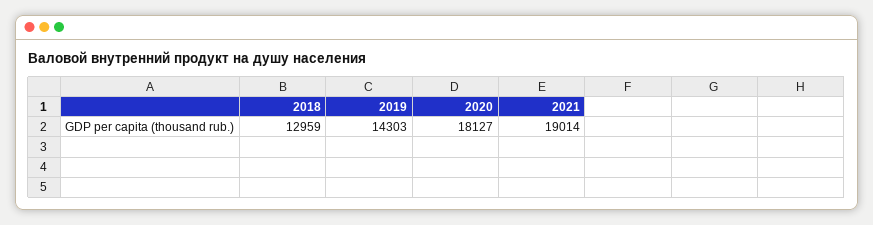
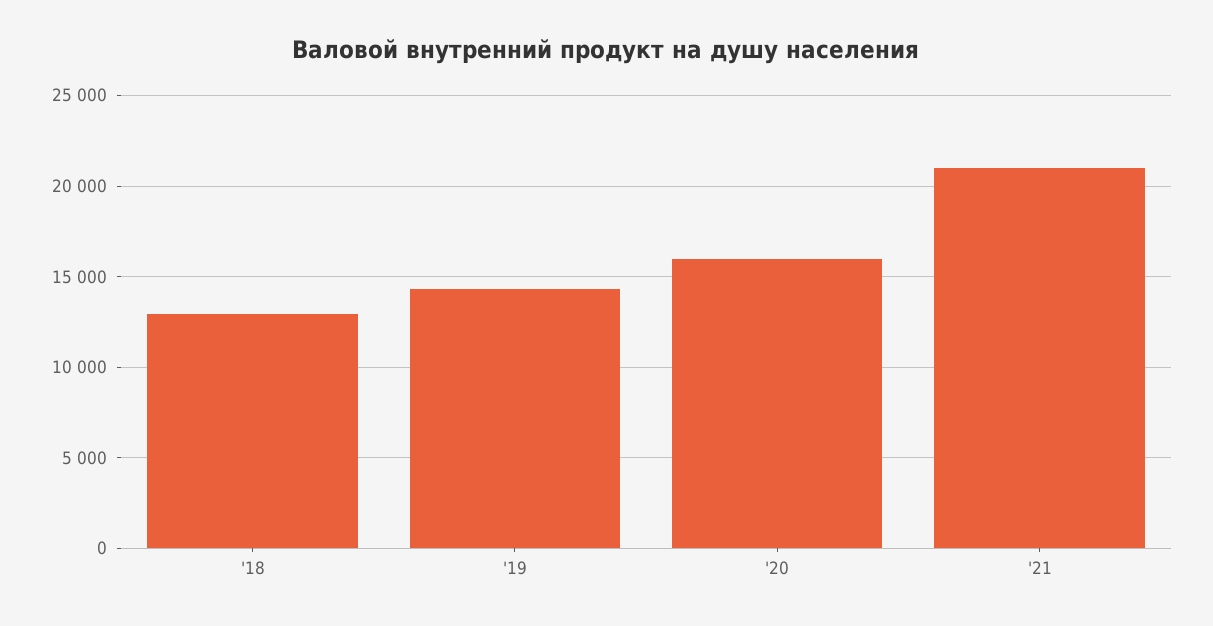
  {
    "2018": 12959,
    "2019": 14303,
-   "2020": 18127,
+   "2020": 16000,
-   "2021": 19014
+   "2021": 21000
  }

